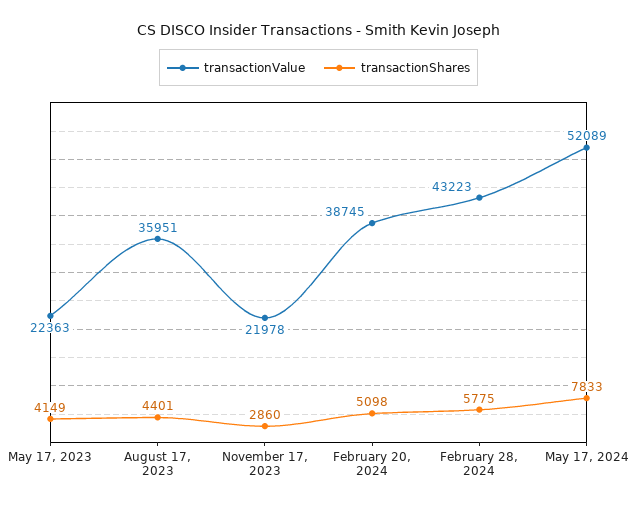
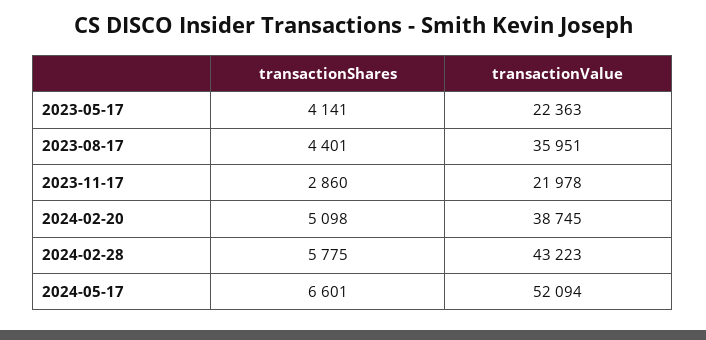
  {
    "transactionValue": {
      "May 17, 2023": 22363,
      "August 17, 2023": 35951,
      "November 17, 2023": 21978,
      "February 20, 2024": 38745,
      "February 28, 2024": 43223,
-     "May 17, 2024": 52089
+     "May 17, 2024": 52094
    },
    "transactionShares": {
-     "May 17, 2023": 4149,
+     "May 17, 2023": 4141,
      "August 17, 2023": 4401,
      "November 17, 2023": 2860,
      "February 20, 2024": 5098,
      "February 28, 2024": 5775,
-     "May 17, 2024": 7833
+     "May 17, 2024": 6601
    }
  }

